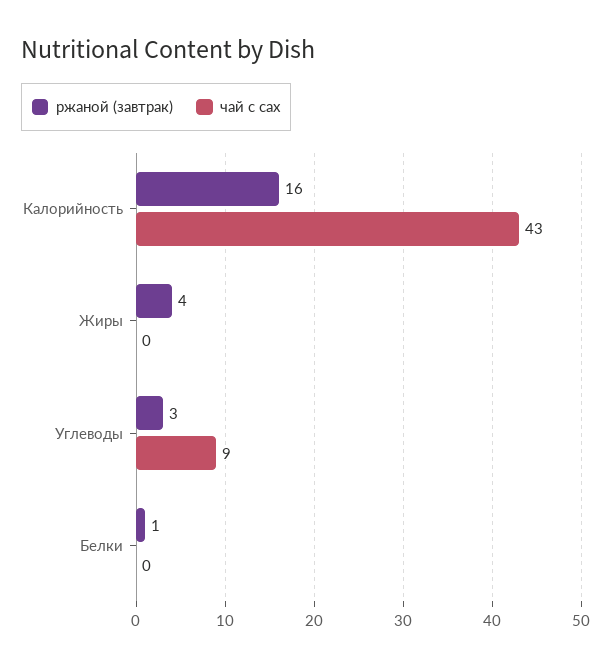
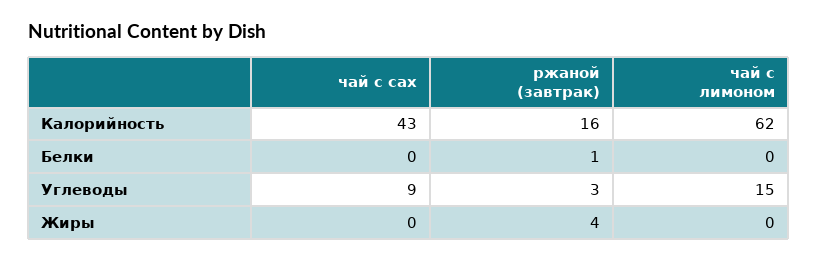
  {
    "ржаной (завтрак)": {
      "Калорийность": 16,
      "Жиры": 4,
      "Углеводы": 3,
      "Белки": 1
    },
    "чай с сах": {
      "Калорийность": 43,
      "Жиры": 0,
      "Углеводы": 9,
      "Белки": 0
-   }
+   },
+   "чай с лимоном": {
+     "Калорийность": 62,
+     "Белки": 0,
+     "Углеводы": 15,
+     "Жиры": 0
+   }
  }

